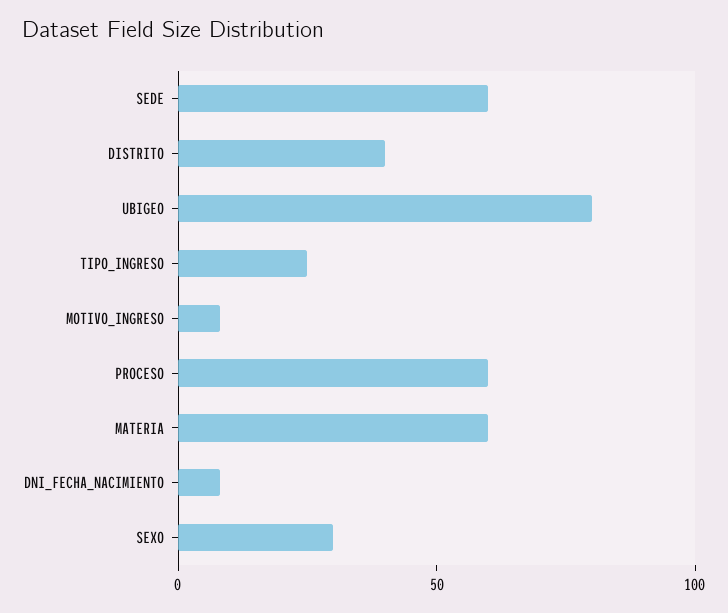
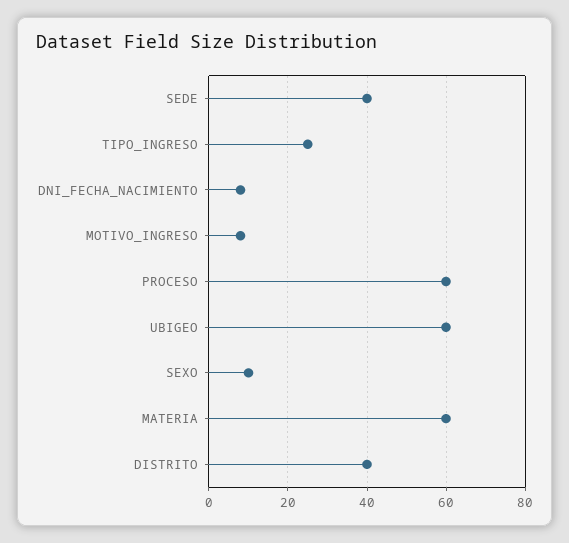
  {
-   "SEDE": 60,
+   "SEDE": 40,
    "DISTRITO": 40,
-   "UBIGEO": 80,
+   "UBIGEO": 60,
    "TIPO_INGRESO": 25,
    "MOTIVO_INGRESO": 10,
    "PROCESO": 60,
    "MATERIA": 60,
    "DNI_FECHA_NACIMIENTO": 10,
-   "SEXO": 30
+   "SEXO": 10
  }

